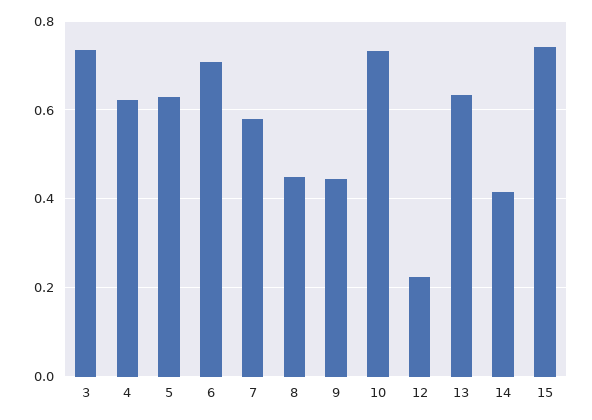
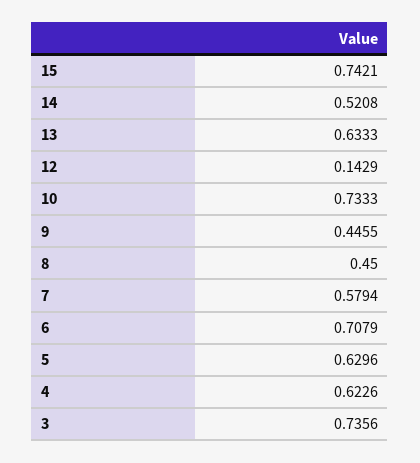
  {
    "3": 0.7356,
    "4": 0.6226,
    "5": 0.6296,
    "6": 0.7079,
    "7": 0.5794,
    "8": 0.45,
    "9": 0.4455,
    "10": 0.7333,
-   "12": 0.22,
+   "12": 0.1429,
    "13": 0.6333,
-   "14": 0.42,
+   "14": 0.5208,
    "15": 0.7421
  }

